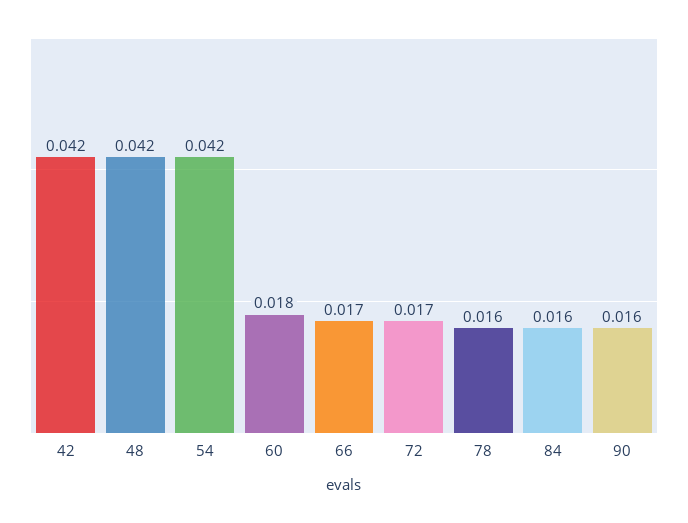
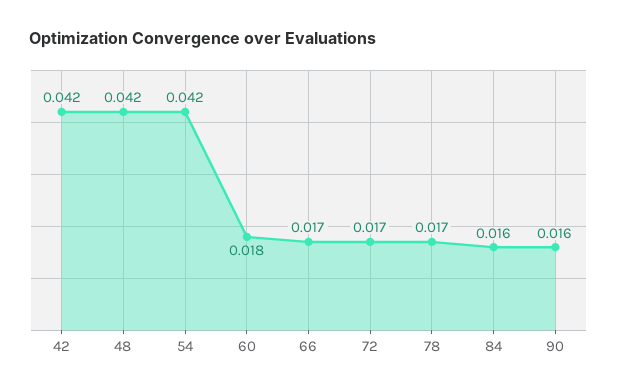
  {
    "42": 0.042,
    "48": 0.042,
    "54": 0.042,
    "60": 0.018,
    "66": 0.017,
    "72": 0.017,
-   "78": 0.016,
+   "78": 0.017,
    "84": 0.016,
    "90": 0.016
  }

